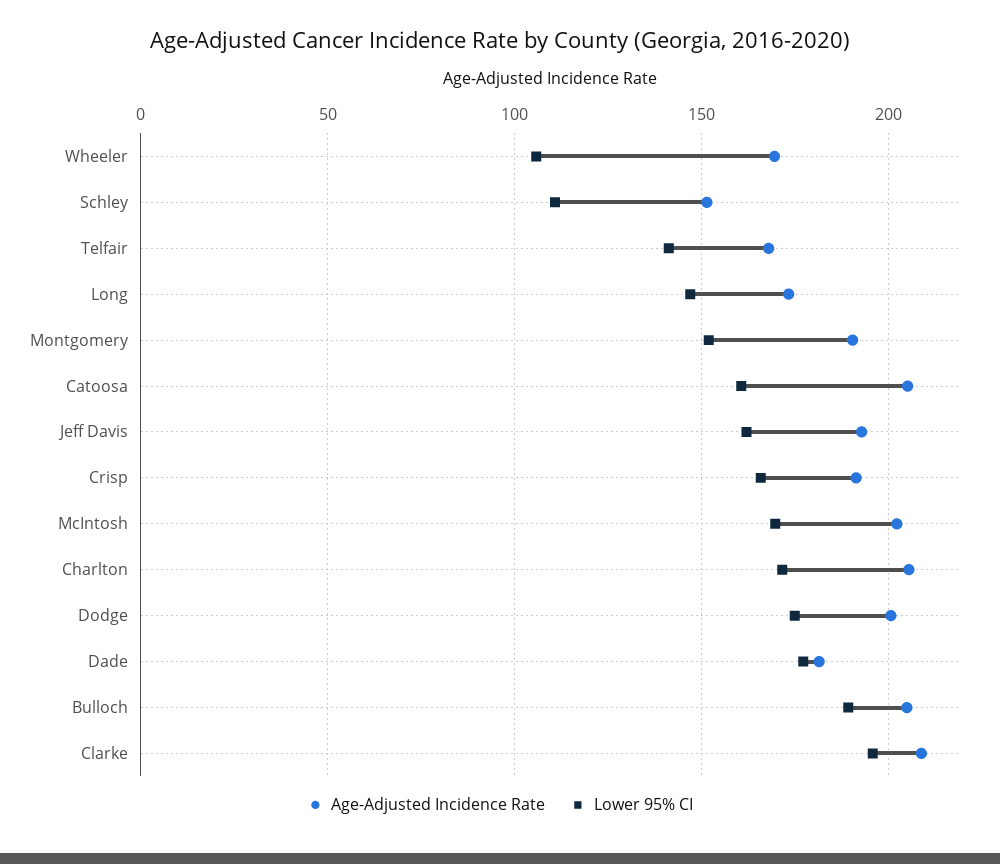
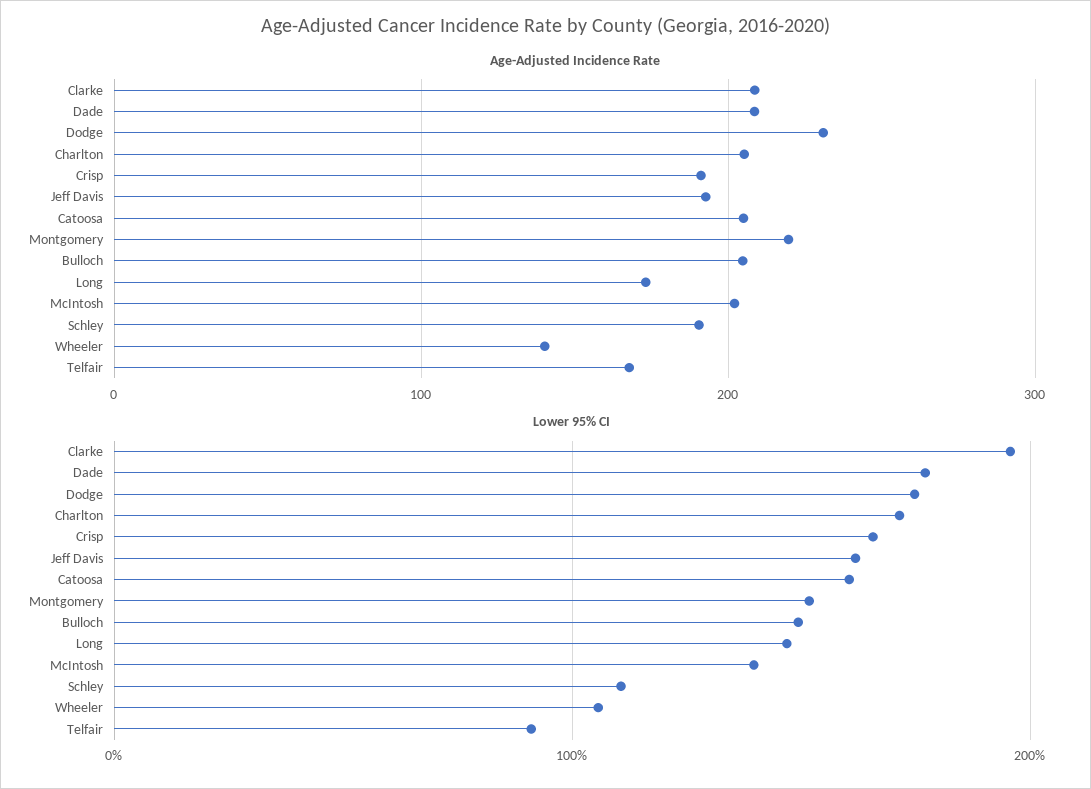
  {
    "Age-Adjusted Incidence Rate": {
-     "Wheeler": 170,
+     "Wheeler": 140,
-     "Schley": 150,
+     "Schley": 190,
      "Telfair": 170,
      "Long": 175,
-     "Montgomery": 190,
+     "Montgomery": 220,
      "Catoosa": 205,
      "Jeff Davis": 195,
      "Crisp": 190,
      "McIntosh": 200,
      "Charlton": 205,
-     "Dodge": 200,
+     "Dodge": 230,
-     "Dade": 180,
+     "Dade": 210,
      "Bulloch": 205,
      "Clarke": 210
    },
    "Lower 95% CI": {
      "Wheeler": 105,
      "Schley": 110,
-     "Telfair": 140,
+     "Telfair": 90,
      "Long": 145,
      "Montgomery": 150,
      "Catoosa": 160,
      "Jeff Davis": 160,
      "Crisp": 165,
-     "McIntosh": 170,
+     "McIntosh": 140,
      "Charlton": 170,
      "Dodge": 175,
      "Dade": 175,
-     "Bulloch": 190,
+     "Bulloch": 150,
      "Clarke": 195
    }
  }

